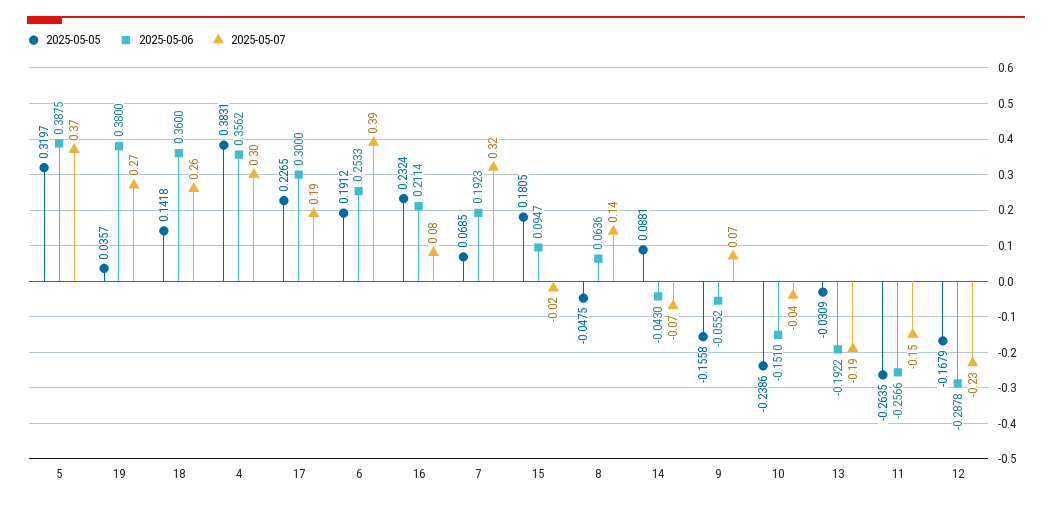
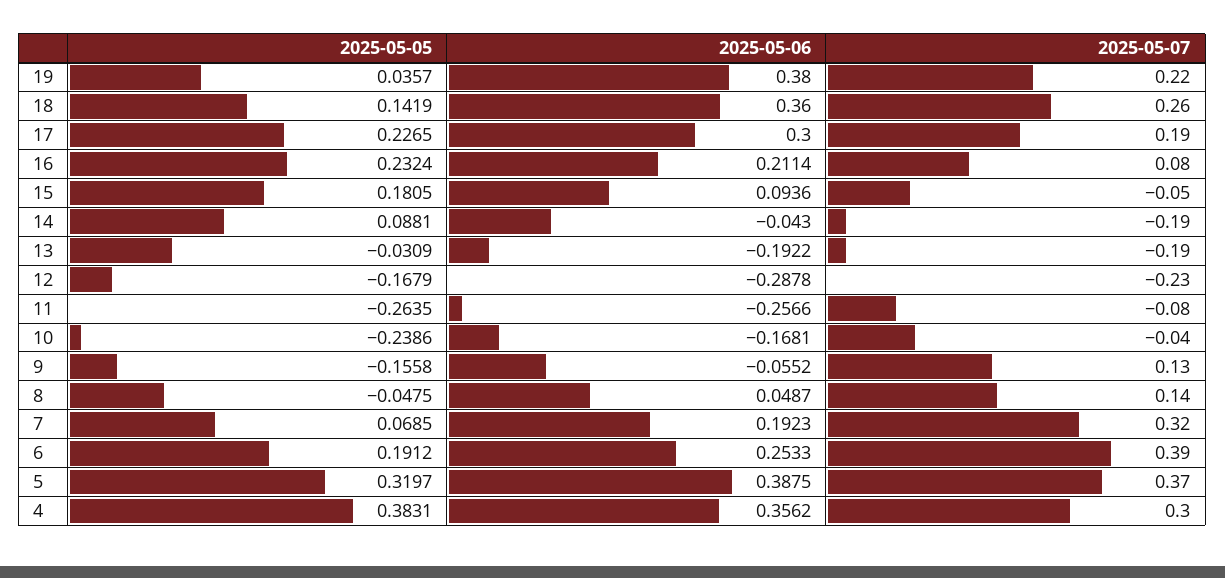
  {
    "2025-05-05": {
      "5": 0.3197,
      "19": 0.0357,
-     "18": 0.1418,
+     "18": 0.1419,
      "4": 0.3831,
      "17": 0.2265,
      "6": 0.1912,
      "16": 0.2324,
      "7": 0.0685,
      "15": 0.1805,
      "8": -0.0475,
      "14": 0.0881,
      "9": -0.1558,
      "10": -0.2386,
      "13": -0.0309,
      "11": -0.2635,
      "12": -0.1679
    },
    "2025-05-06": {
      "5": 0.3875,
      "19": 0.38,
      "18": 0.36,
      "4": 0.3562,
      "17": 0.3,
      "6": 0.2533,
      "16": 0.2114,
      "7": 0.1923,
-     "15": 0.0947,
+     "15": 0.0936,
-     "8": 0.0636,
+     "8": 0.0487,
      "14": -0.043,
      "9": -0.0552,
-     "10": -0.151,
+     "10": -0.1681,
      "13": -0.1922,
      "11": -0.2566,
      "12": -0.2878
    },
    "2025-05-07": {
      "5": 0.37,
-     "19": 0.27,
+     "19": 0.22,
      "18": 0.26,
      "4": 0.3,
      "17": 0.19,
      "6": 0.39,
      "16": 0.08,
      "7": 0.32,
-     "15": -0.02,
+     "15": -0.05,
      "8": 0.14,
-     "14": -0.07,
+     "14": -0.19,
-     "9": 0.07,
+     "9": 0.13,
      "10": -0.04,
      "13": -0.19,
-     "11": -0.15,
+     "11": -0.08,
      "12": -0.23
    }
  }

